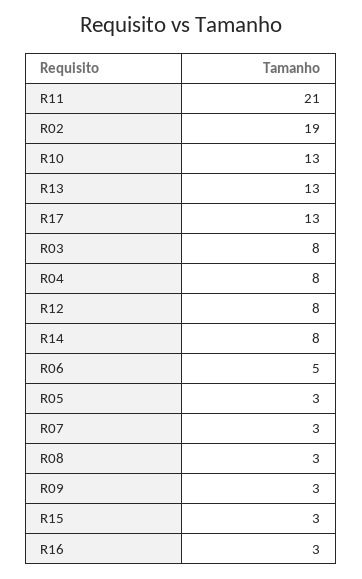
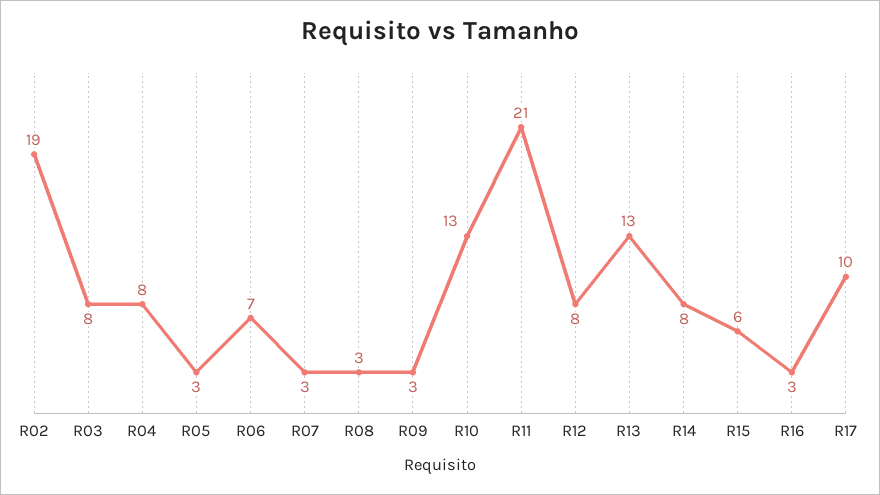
  {
    "R11": 21,
    "R02": 19,
    "R10": 13,
    "R13": 13,
-   "R17": 13,
+   "R17": 10,
    "R03": 8,
    "R04": 8,
    "R12": 8,
    "R14": 8,
-   "R06": 5,
+   "R06": 7,
    "R05": 3,
    "R07": 3,
    "R08": 3,
    "R09": 3,
-   "R15": 3,
+   "R15": 6,
    "R16": 3
  }

